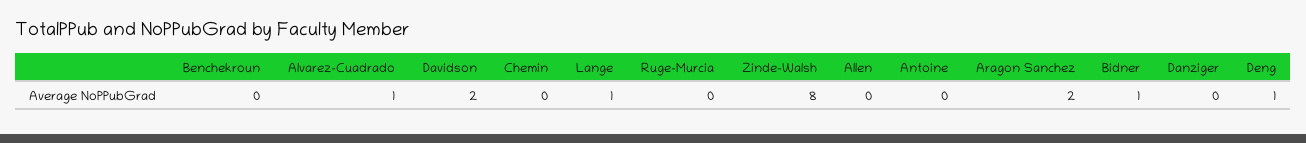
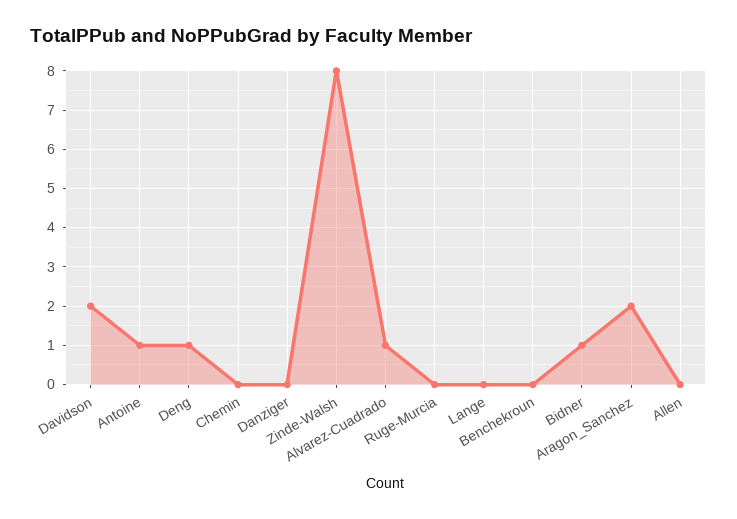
  {
    "Benchekroun": 0,
    "Alvarez-Cuadrado": 1,
    "Davidson": 2,
    "Chemin": 0,
-   "Lange": 1,
+   "Lange": 0,
    "Ruge-Murcia": 0,
    "Zinde-Walsh": 8,
    "Allen": 0,
-   "Antoine": 0,
+   "Antoine": 1,
    "Aragon Sanchez": 2,
    "Bidner": 1,
    "Danziger": 0,
    "Deng": 1
  }

